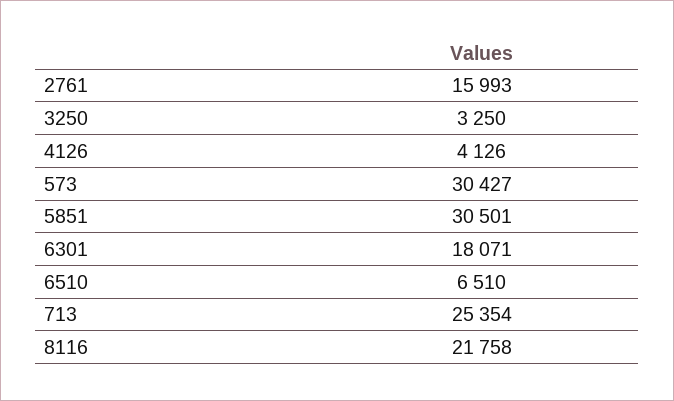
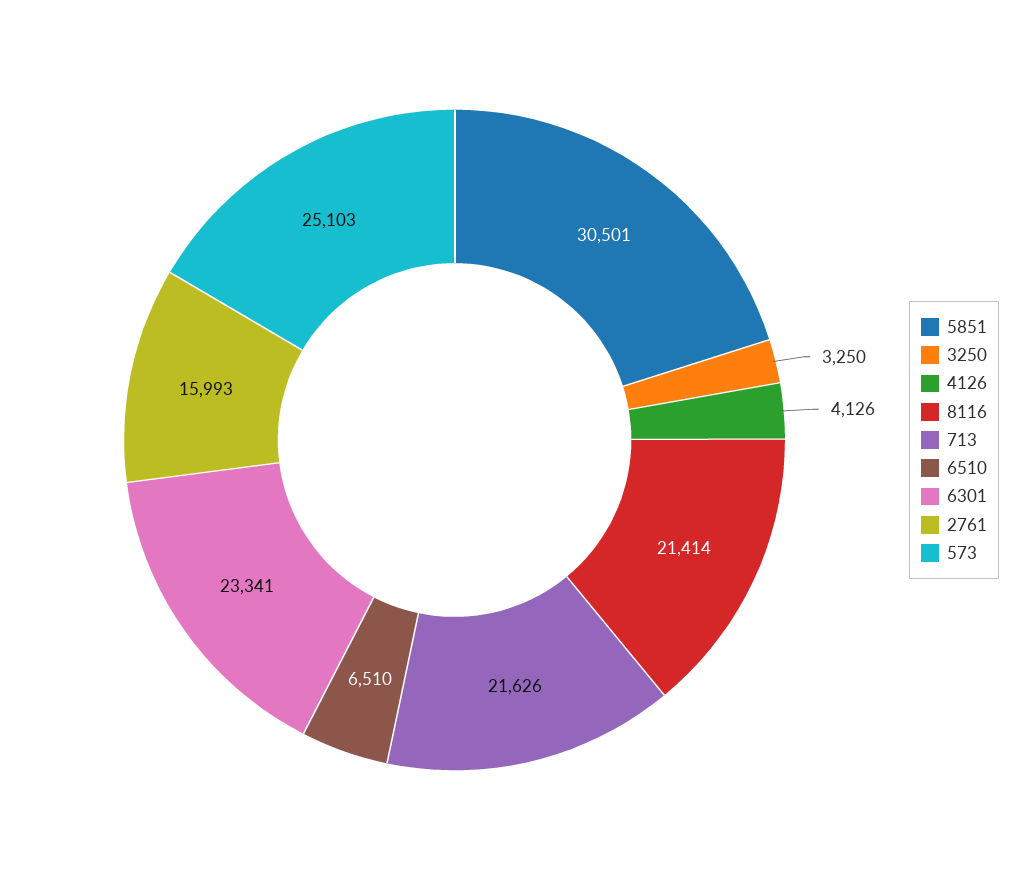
  {
    "2761": 15993,
    "3250": 3250,
    "4126": 4126,
-   "573": 30427,
+   "573": 25103,
    "5851": 30501,
-   "6301": 18071,
+   "6301": 23341,
    "6510": 6510,
-   "713": 25354,
+   "713": 21626,
-   "8116": 21758
+   "8116": 21414
  }

